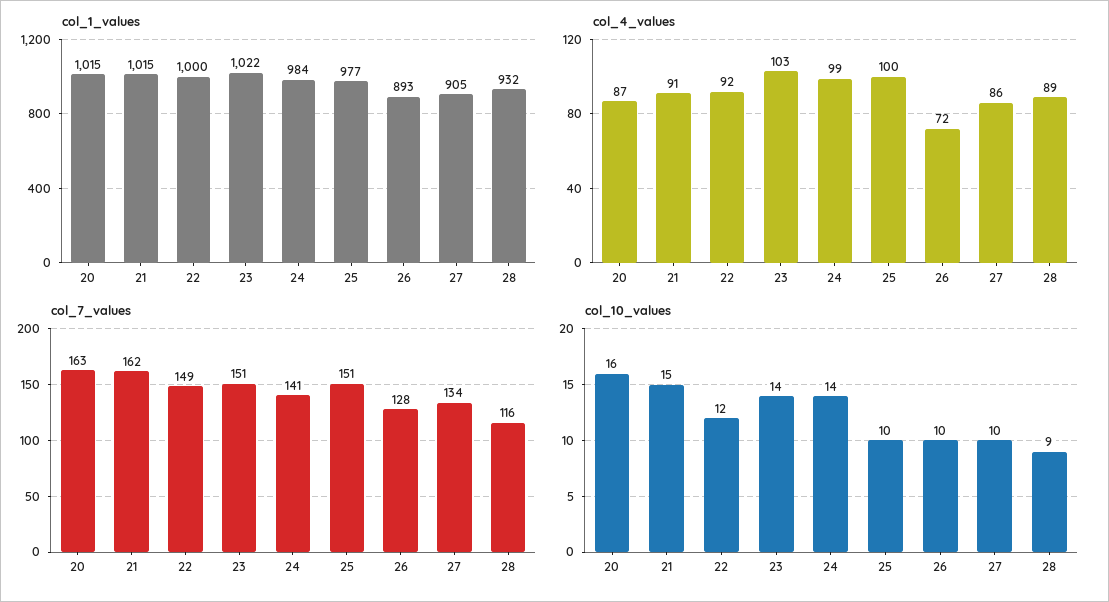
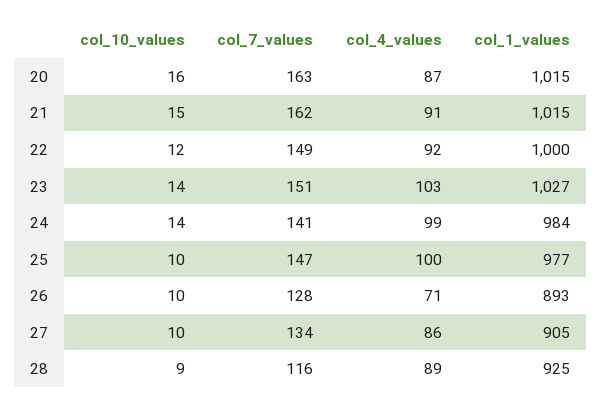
  {
    "col_1_values": {
      "20": 1015,
      "21": 1015,
      "22": 1000,
-     "23": 1022,
+     "23": 1027,
      "24": 984,
      "25": 977,
      "26": 893,
      "27": 905,
-     "28": 932
+     "28": 925
    },
    "col_4_values": {
      "20": 87,
      "21": 91,
      "22": 92,
      "23": 103,
      "24": 99,
      "25": 100,
-     "26": 72,
+     "26": 71,
      "27": 86,
      "28": 89
    },
    "col_7_values": {
      "20": 163,
      "21": 162,
      "22": 149,
      "23": 151,
      "24": 141,
-     "25": 151,
+     "25": 147,
      "26": 128,
      "27": 134,
      "28": 116
    },
    "col_10_values": {
      "20": 16,
      "21": 15,
      "22": 12,
      "23": 14,
      "24": 14,
      "25": 10,
      "26": 10,
      "27": 10,
      "28": 9
    }
  }

